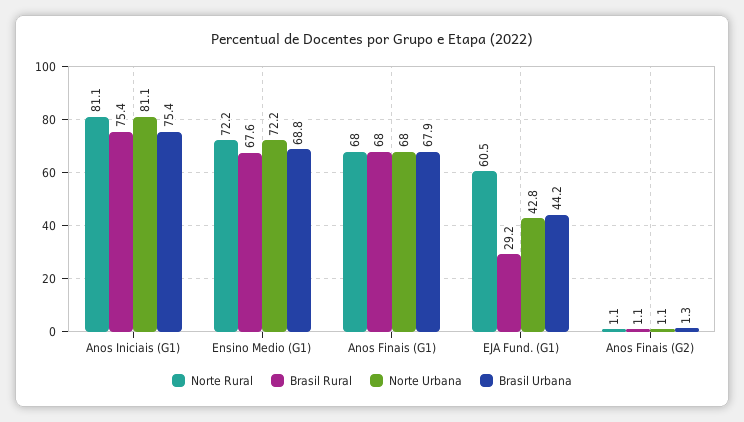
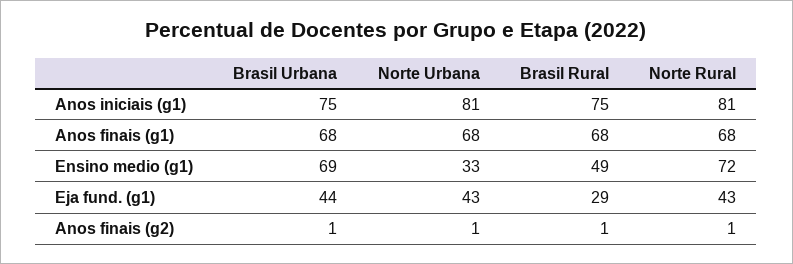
  {
    "Norte Rural": {
      "Anos Iniciais (G1)": 81.1,
      "Ensino Medio (G1)": 72.2,
      "Anos Finais (G1)": 68,
-     "EJA Fund. (G1)": 60.5,
+     "EJA Fund. (G1)": 43,
      "Anos Finais (G2)": 1.1
    },
    "Brasil Rural": {
      "Anos Iniciais (G1)": 75.4,
-     "Ensino Medio (G1)": 67.6,
+     "Ensino Medio (G1)": 49,
      "Anos Finais (G1)": 68,
      "EJA Fund. (G1)": 29.2,
      "Anos Finais (G2)": 1.1
    },
    "Norte Urbana": {
      "Anos Iniciais (G1)": 81.1,
-     "Ensino Medio (G1)": 72.2,
+     "Ensino Medio (G1)": 33,
      "Anos Finais (G1)": 68,
      "EJA Fund. (G1)": 42.8,
      "Anos Finais (G2)": 1.1
    },
    "Brasil Urbana": {
      "Anos Iniciais (G1)": 75.4,
      "Ensino Medio (G1)": 68.8,
      "Anos Finais (G1)": 67.9,
      "EJA Fund. (G1)": 44.2,
      "Anos Finais (G2)": 1.3
    }
  }

